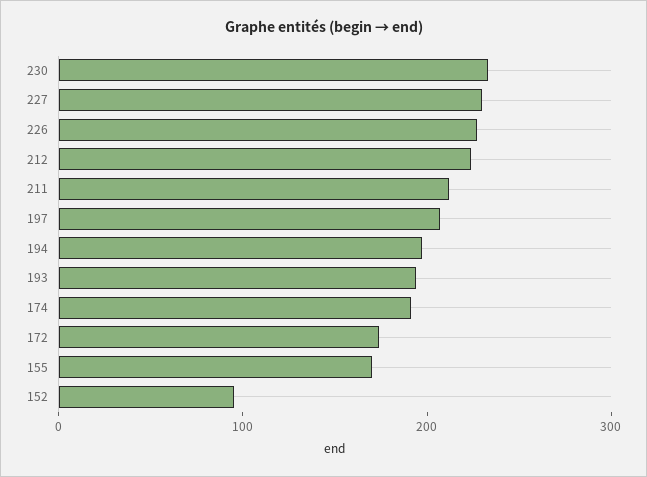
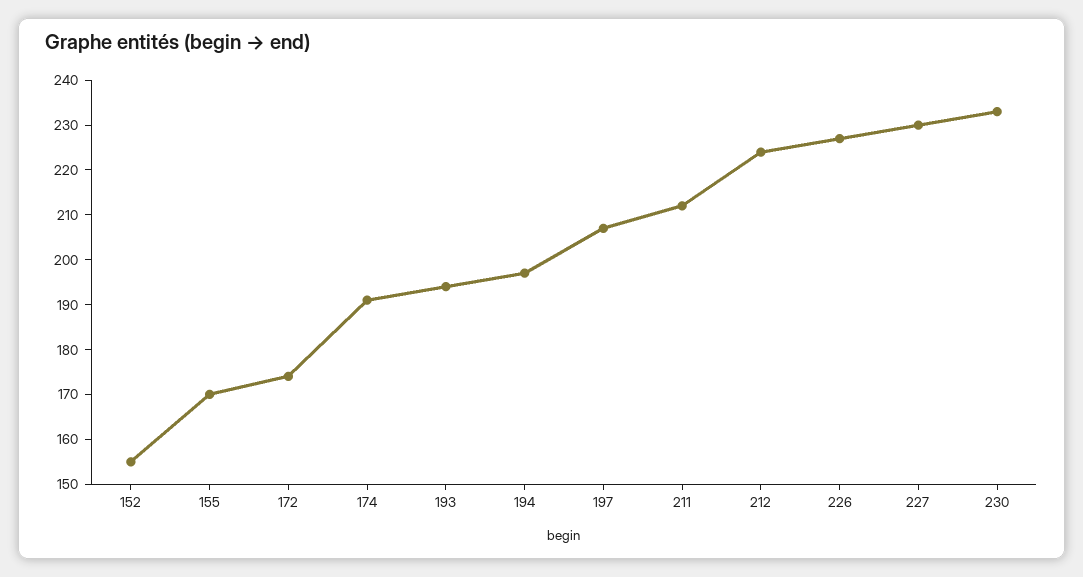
  {
    "230": 235,
    "227": 230,
    "226": 225,
    "212": 225,
    "211": 210,
    "197": 205,
    "194": 195,
    "193": 195,
    "174": 190,
    "172": 175,
    "155": 170,
-   "152": 100
+   "152": 155
  }

